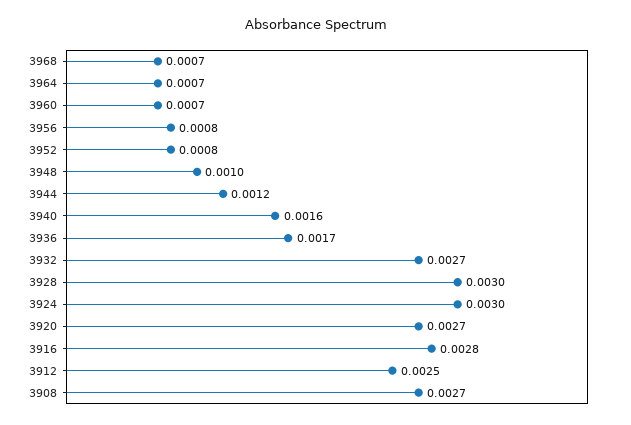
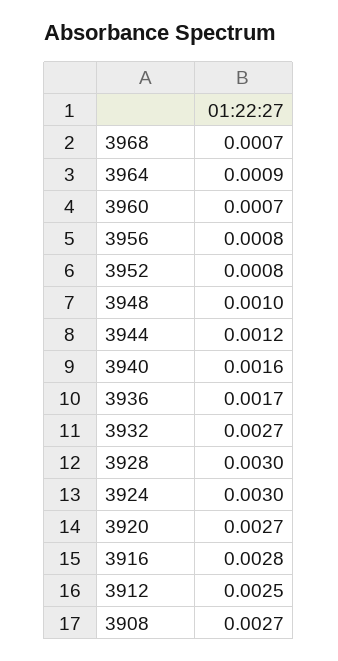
  {
    "3968": 0.0007,
-   "3964": 0.0007,
+   "3964": 0.0009,
    "3960": 0.0007,
    "3956": 0.0008,
    "3952": 0.0008,
    "3948": 0.001,
    "3944": 0.0012,
    "3940": 0.0016,
    "3936": 0.0017,
    "3932": 0.0027,
    "3928": 0.003,
    "3924": 0.003,
    "3920": 0.0027,
    "3916": 0.0028,
    "3912": 0.0025,
    "3908": 0.0027
  }

